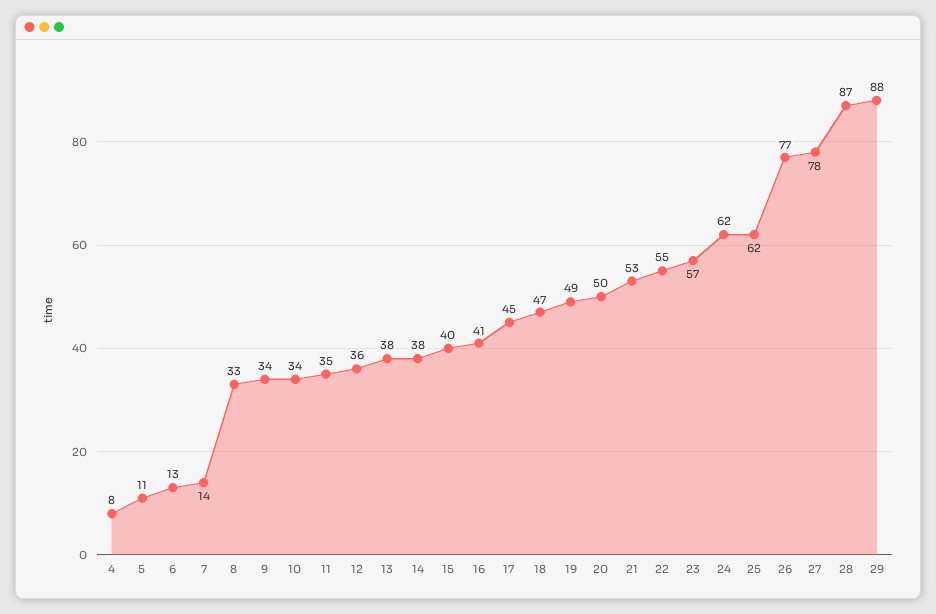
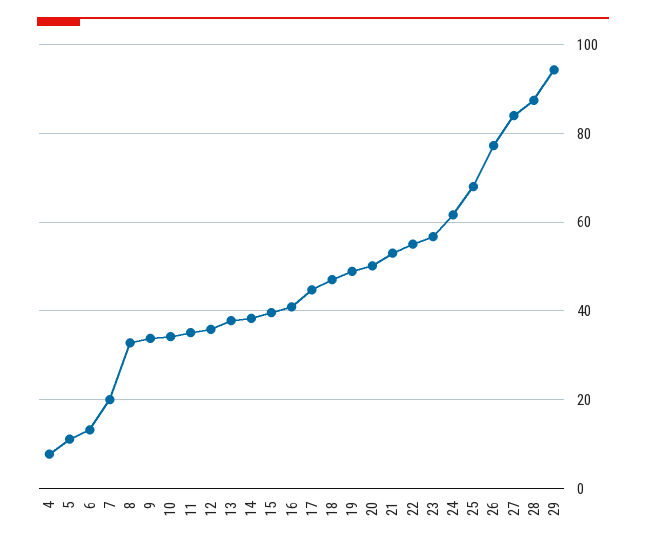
  {
    "4": 8,
    "5": 11,
    "6": 13,
-   "7": 14,
+   "7": 20,
    "8": 33,
    "9": 34,
    "10": 34,
    "11": 35,
    "12": 36,
    "13": 38,
    "14": 38,
    "15": 40,
    "16": 41,
    "17": 45,
    "18": 47,
    "19": 49,
    "20": 50,
    "21": 53,
    "22": 55,
    "23": 57,
    "24": 62,
-   "25": 62,
+   "25": 68,
    "26": 77,
-   "27": 78,
+   "27": 84,
    "28": 87,
-   "29": 88
+   "29": 94
  }

